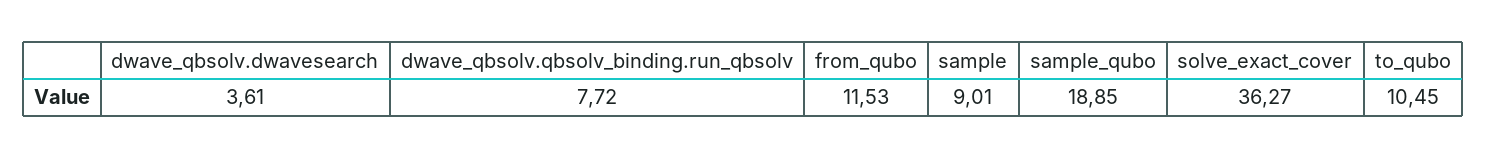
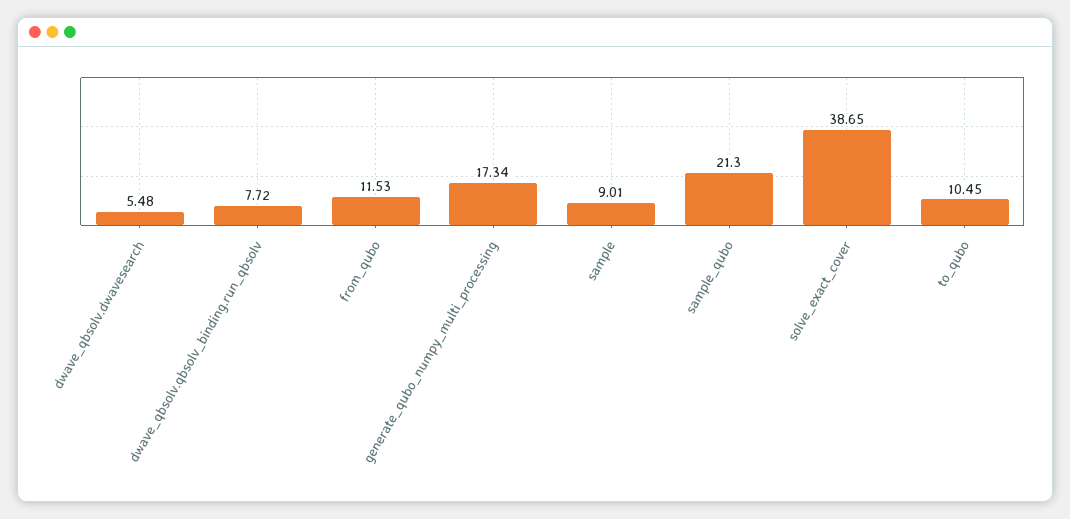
  {
-   "dwave_qbsolv.dwavesearch": 3.61,
+   "dwave_qbsolv.dwavesearch": 5.48,
    "dwave_qbsolv.qbsolv_binding.run_qbsolv": 7.72,
    "from_qubo": 11.53,
    "sample": 9.01,
-   "sample_qubo": 18.85,
+   "sample_qubo": 21.3,
-   "solve_exact_cover": 36.27,
+   "solve_exact_cover": 38.65,
-   "to_qubo": 10.45
+   "to_qubo": 10.45,
+   "generate_qubo_numpy_multi_processing": 17.34
  }

